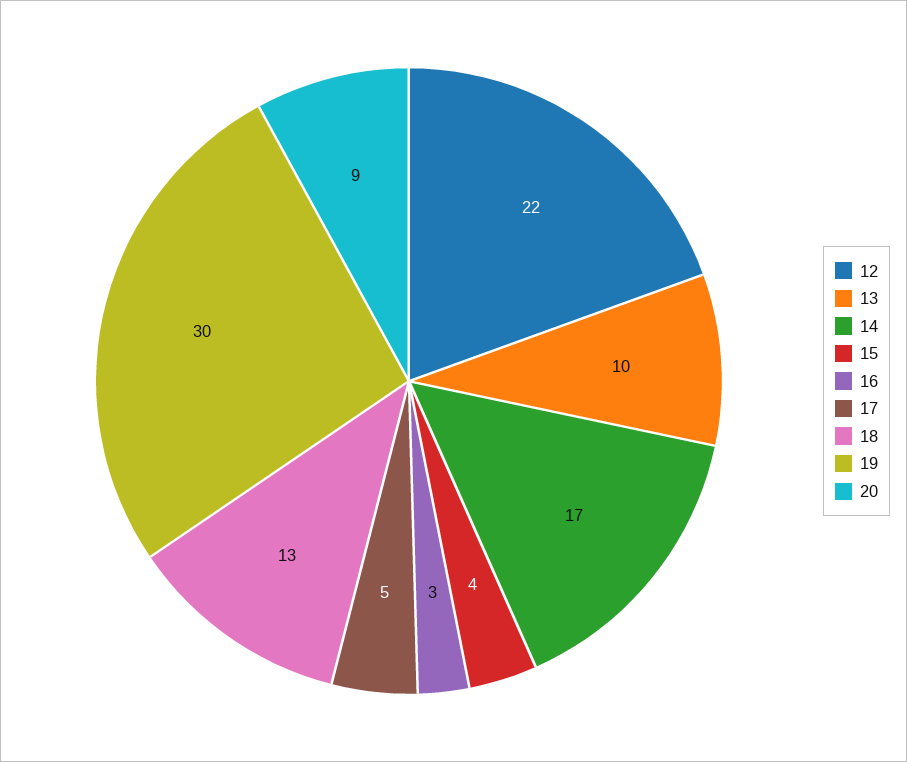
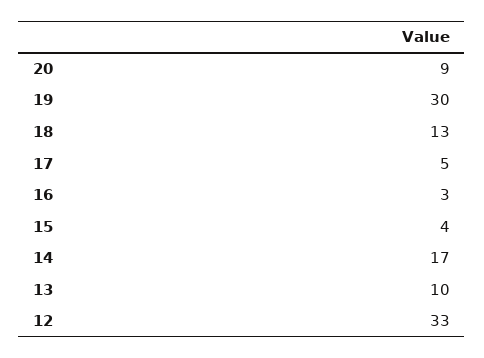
  {
-   "12": 22,
+   "12": 33,
    "13": 10,
    "14": 17,
    "15": 4,
    "16": 3,
    "17": 5,
    "18": 13,
    "19": 30,
    "20": 9
  }

